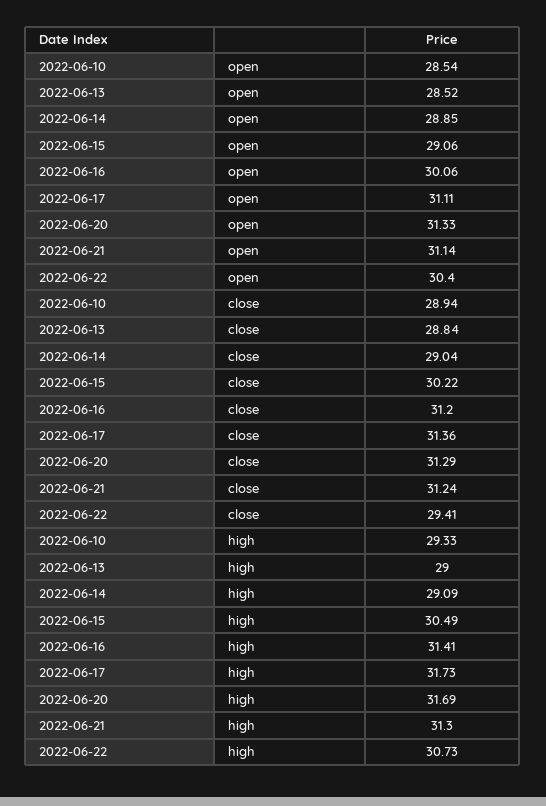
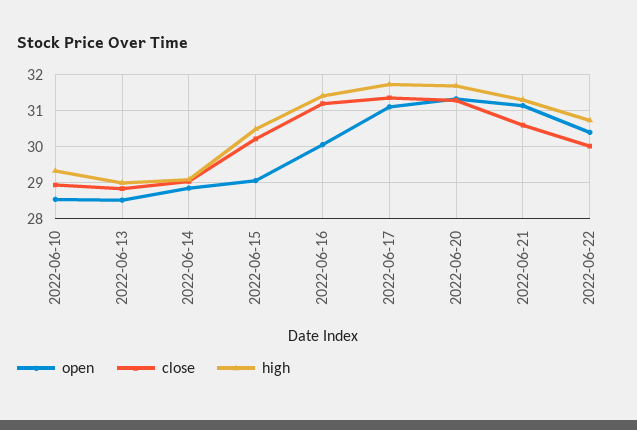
  {
    "open": {
      "2022-06-10": 28.54,
      "2022-06-13": 28.52,
      "2022-06-14": 28.85,
      "2022-06-15": 29.06,
      "2022-06-16": 30.06,
      "2022-06-17": 31.11,
      "2022-06-20": 31.33,
      "2022-06-21": 31.14,
      "2022-06-22": 30.4
    },
    "close": {
      "2022-06-10": 28.94,
      "2022-06-13": 28.84,
      "2022-06-14": 29.04,
      "2022-06-15": 30.22,
      "2022-06-16": 31.2,
      "2022-06-17": 31.36,
      "2022-06-20": 31.29,
-     "2022-06-21": 31.24,
+     "2022-06-21": 30.6,
-     "2022-06-22": 29.41
+     "2022-06-22": 30
    },
    "high": {
      "2022-06-10": 29.33,
      "2022-06-13": 29,
      "2022-06-14": 29.09,
      "2022-06-15": 30.49,
      "2022-06-16": 31.41,
      "2022-06-17": 31.73,
      "2022-06-20": 31.69,
      "2022-06-21": 31.3,
      "2022-06-22": 30.73
    }
  }

